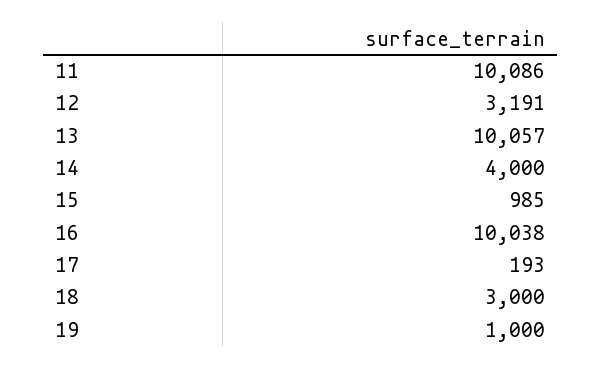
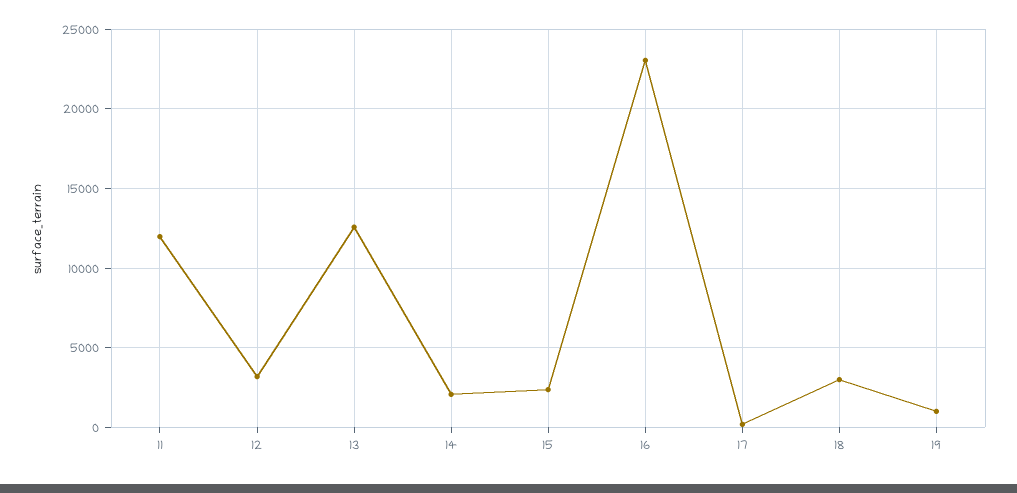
  {
-   "11": 10086,
+   "11": 12000,
    "12": 3191,
-   "13": 10057,
+   "13": 12500,
-   "14": 4000,
+   "14": 2000,
-   "15": 985,
+   "15": 2500,
-   "16": 10038,
+   "16": 23000,
    "17": 193,
    "18": 3000,
    "19": 1000
  }

